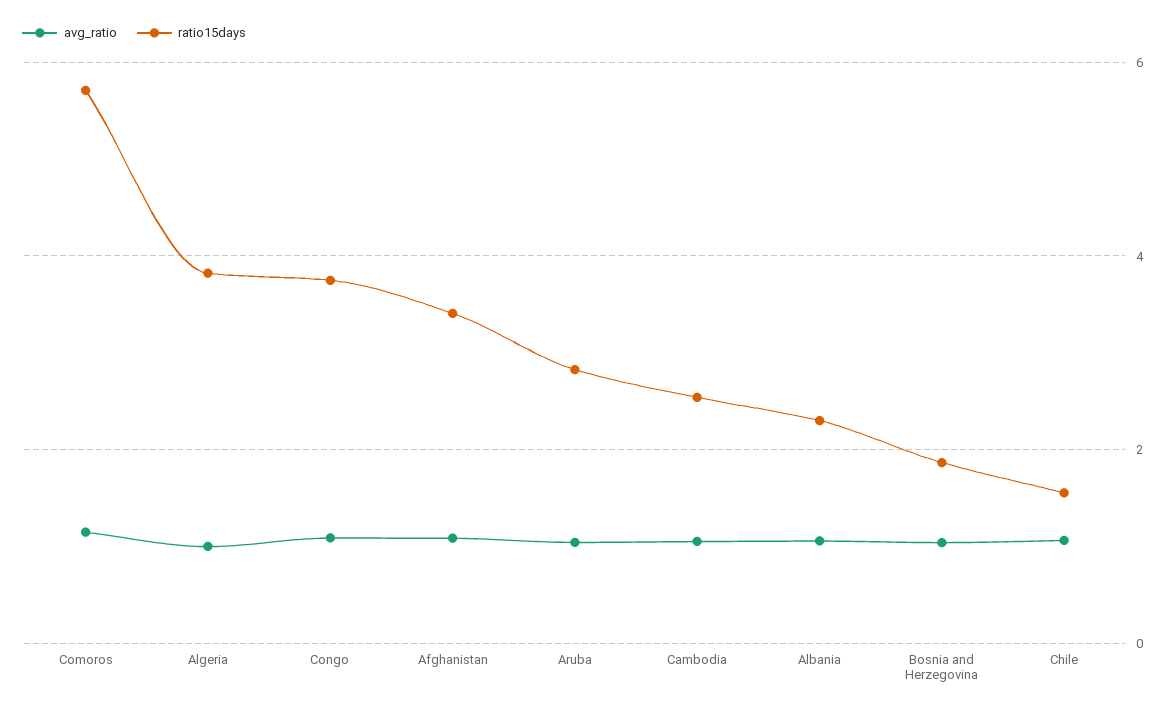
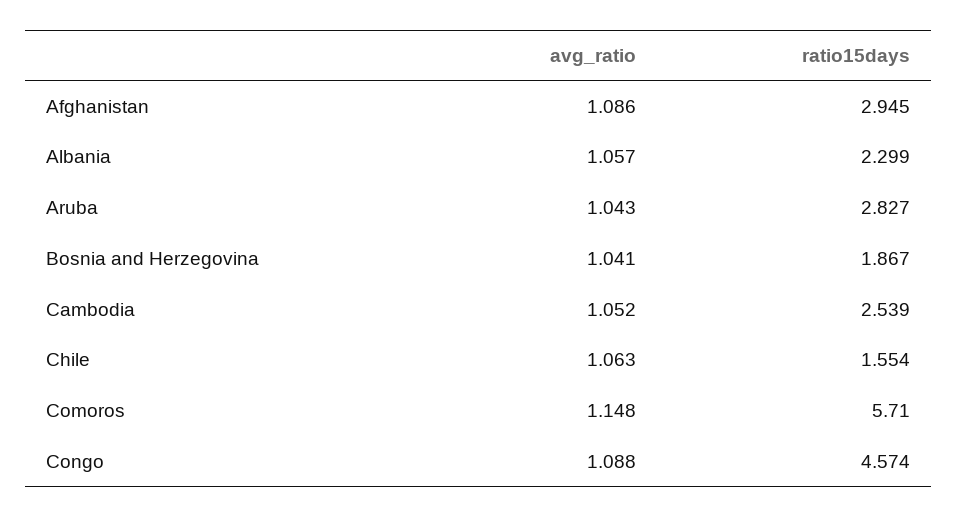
  {
    "avg_ratio": {
      "Comoros": 1.148,
-     "Algeria": 1,
      "Congo": 1.088,
      "Afghanistan": 1.086,
      "Aruba": 1.043,
      "Cambodia": 1.052,
      "Albania": 1.057,
      "Bosnia and Herzegovina": 1.041,
      "Chile": 1.063
    },
    "ratio15days": {
      "Comoros": 5.71,
-     "Algeria": 3.8,
-     "Congo": 3.8,
+     "Congo": 4.574,
-     "Afghanistan": 3.4,
+     "Afghanistan": 2.945,
      "Aruba": 2.827,
      "Cambodia": 2.539,
      "Albania": 2.299,
      "Bosnia and Herzegovina": 1.867,
      "Chile": 1.554
    }
  }

